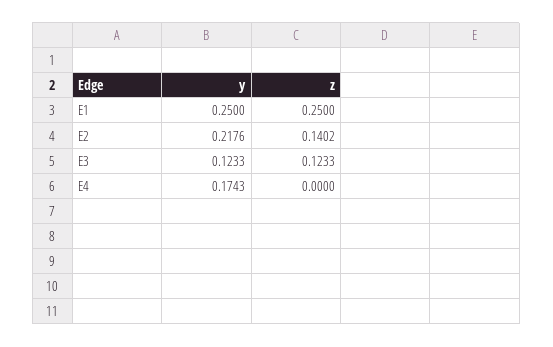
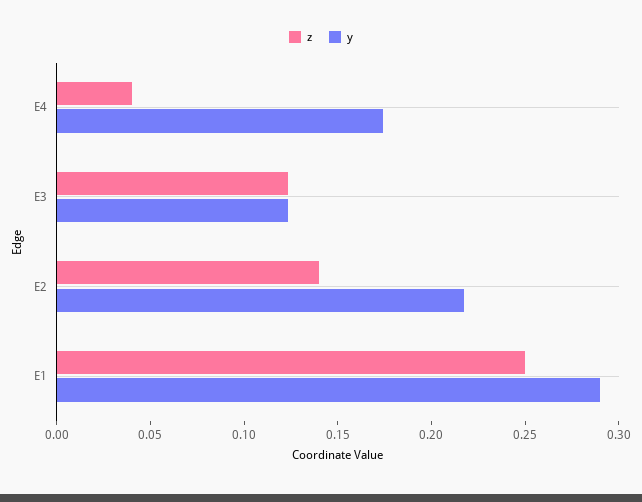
  {
    "y": {
-     "E1": 0.25,
+     "E1": 0.29,
      "E2": 0.2176,
      "E3": 0.1233,
      "E4": 0.1743
    },
    "z": {
      "E1": 0.25,
      "E2": 0.1402,
      "E3": 0.1233,
-     "E4": 0
+     "E4": 0.04
    }
  }

